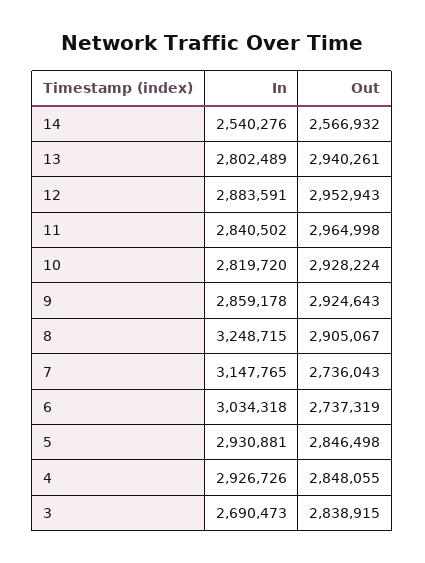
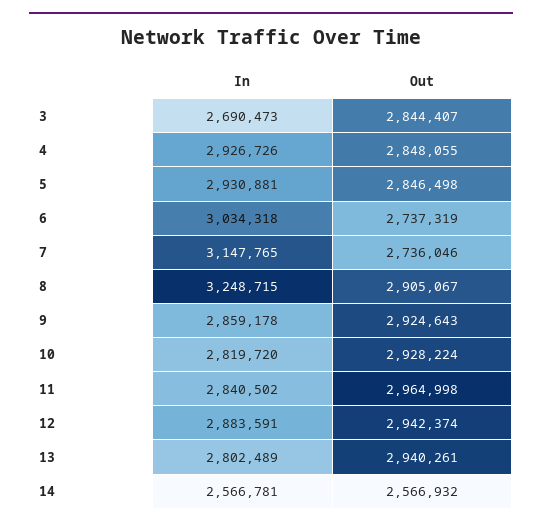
  {
    "In": {
-     "14": 2540276,
+     "14": 2566781,
      "13": 2802489,
      "12": 2883591,
      "11": 2840502,
      "10": 2819720,
      "9": 2859178,
      "8": 3248715,
      "7": 3147765,
      "6": 3034318,
      "5": 2930881,
      "4": 2926726,
      "3": 2690473
    },
    "Out": {
      "14": 2566932,
      "13": 2940261,
-     "12": 2952943,
+     "12": 2942374,
      "11": 2964998,
      "10": 2928224,
      "9": 2924643,
      "8": 2905067,
-     "7": 2736043,
+     "7": 2736046,
      "6": 2737319,
      "5": 2846498,
      "4": 2848055,
-     "3": 2838915
+     "3": 2844407
    }
  }

